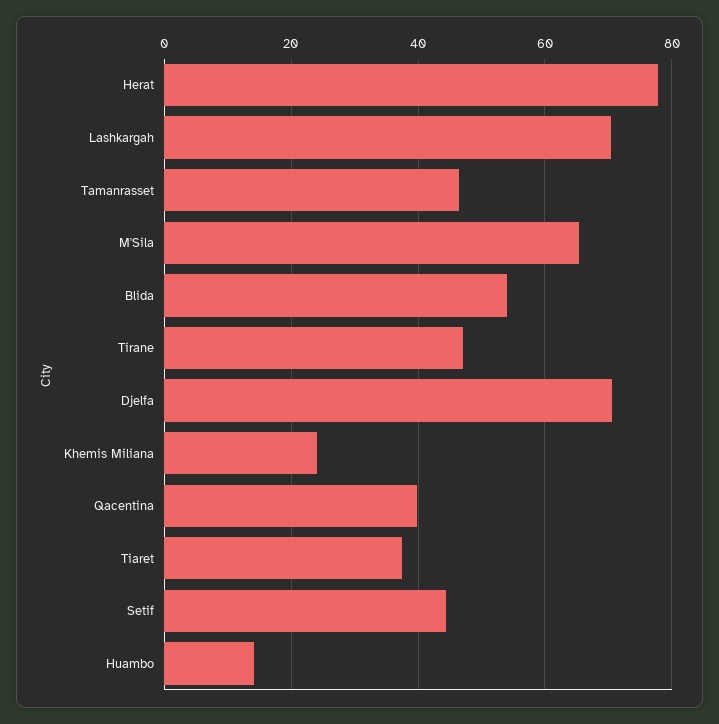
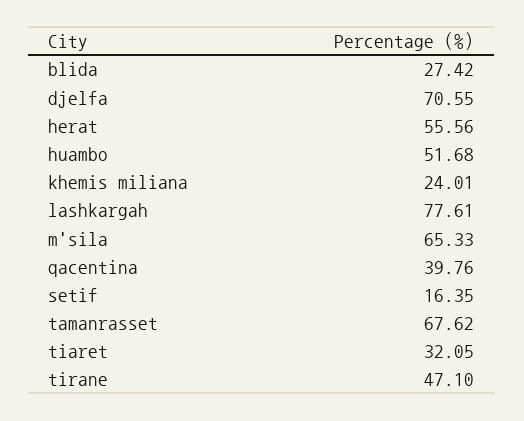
  {
-   "Herat": 78,
+   "Herat": 55.56,
-   "Lashkargah": 70,
+   "Lashkargah": 77.61,
-   "Tamanrasset": 46,
+   "Tamanrasset": 67.62,
    "M'Sila": 65.33,
-   "Blida": 54,
+   "Blida": 27.42,
    "Tirane": 47.1,
    "Djelfa": 70.55,
    "Khemis Miliana": 24.01,
    "Qacentina": 39.76,
-   "Tiaret": 38,
+   "Tiaret": 32.05,
-   "Setif": 44,
+   "Setif": 16.35,
-   "Huambo": 14
+   "Huambo": 51.68
  }

